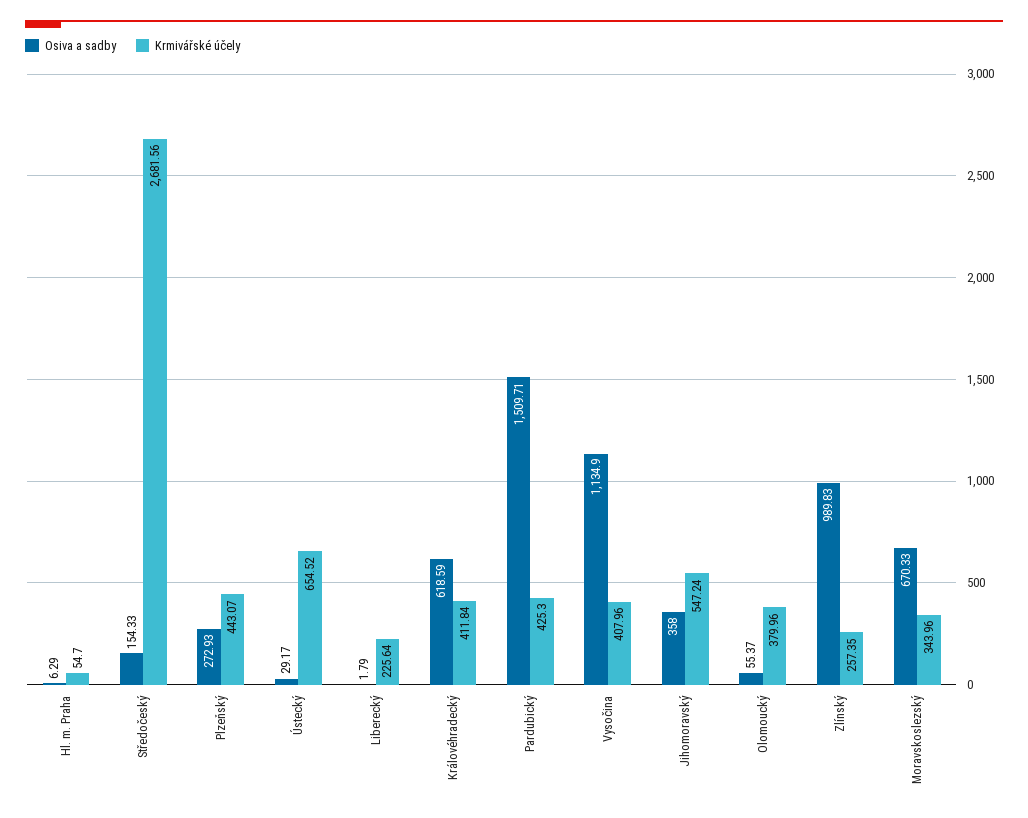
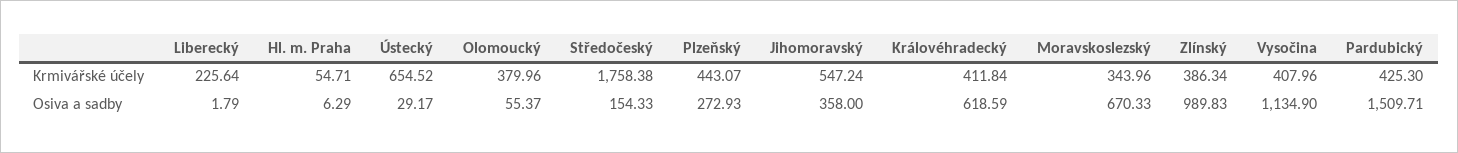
  {
    "Osiva a sadby": {
      "Hl. m. Praha": 6.29,
      "Středočeský": 154.33,
      "Plzeňský": 272.93,
      "Ústecký": 29.17,
      "Liberecký": 1.79,
      "Královéhradecký": 618.59,
      "Pardubický": 1509.71,
      "Vysočina": 1134.9,
      "Jihomoravský": 358,
      "Olomoucký": 55.37,
      "Zlínský": 989.83,
      "Moravskoslezský": 670.33
    },
    "Krmivářské účely": {
-     "Hl. m. Praha": 54.7,
+     "Hl. m. Praha": 54.71,
-     "Středočeský": 2681.56,
+     "Středočeský": 1758.38,
      "Plzeňský": 443.07,
      "Ústecký": 654.52,
      "Liberecký": 225.64,
      "Královéhradecký": 411.84,
      "Pardubický": 425.3,
      "Vysočina": 407.96,
      "Jihomoravský": 547.24,
      "Olomoucký": 379.96,
-     "Zlínský": 257.35,
+     "Zlínský": 386.34,
      "Moravskoslezský": 343.96
    }
  }

